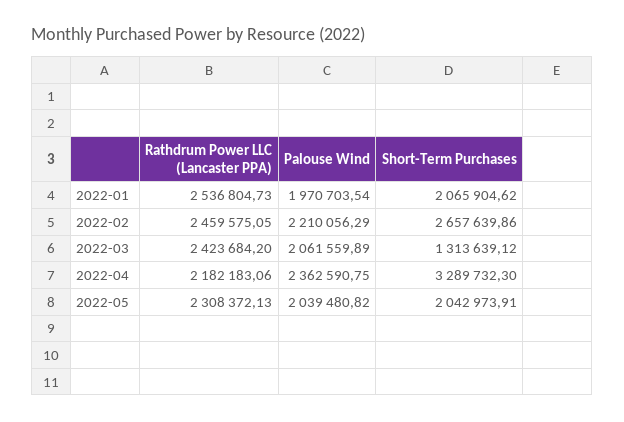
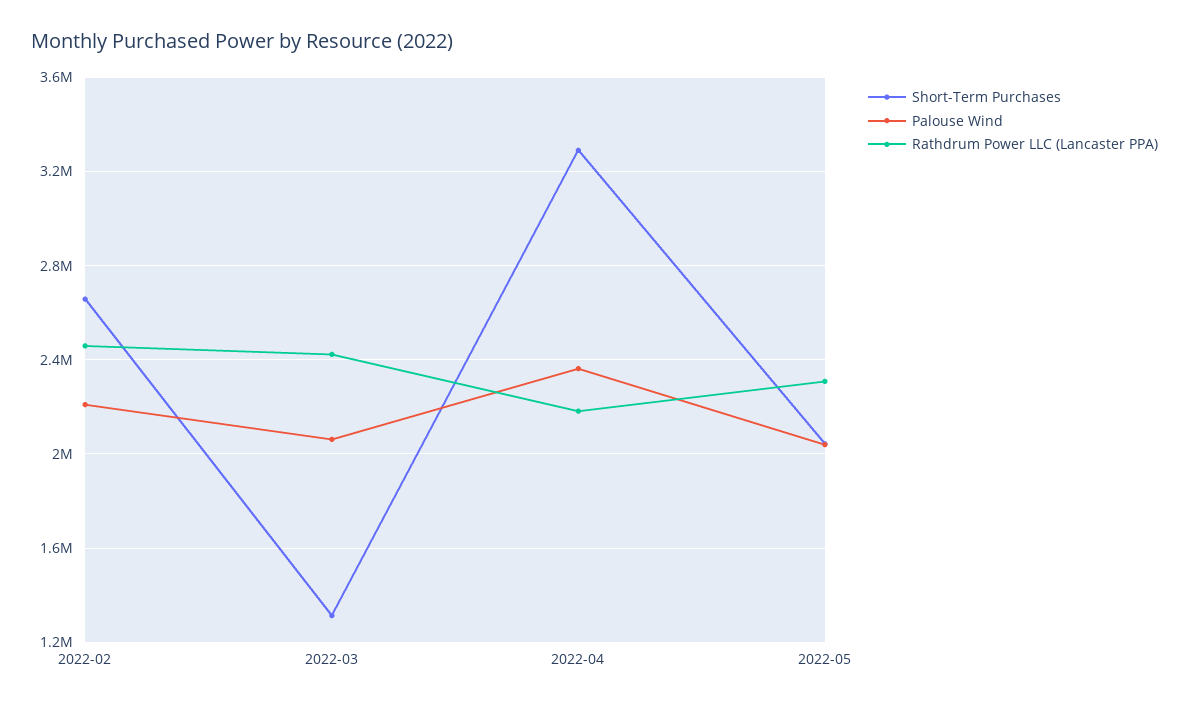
  {
    "Rathdrum Power LLC (Lancaster PPA)": {
-     "2022-01": 2536804.73,
      "2022-02": 2459575.05,
      "2022-03": 2423684.2,
      "2022-04": 2182183.06,
      "2022-05": 2308372.13
    },
    "Palouse Wind": {
-     "2022-01": 1970703.54,
      "2022-02": 2210056.29,
      "2022-03": 2061559.89,
      "2022-04": 2362590.75,
      "2022-05": 2039480.82
    },
    "Short-Term Purchases": {
-     "2022-01": 2065904.62,
      "2022-02": 2657639.86,
      "2022-03": 1313639.12,
      "2022-04": 3289732.3,
      "2022-05": 2042973.91
    }
  }

